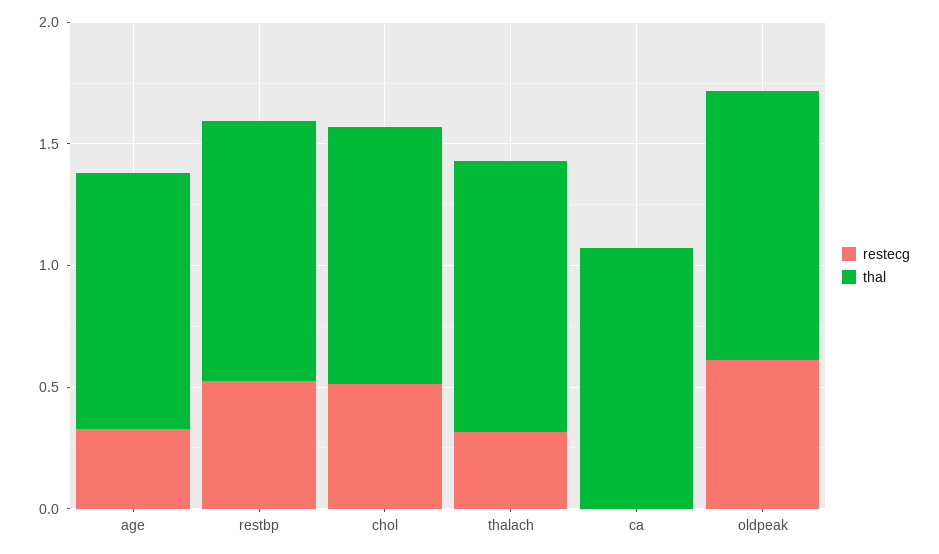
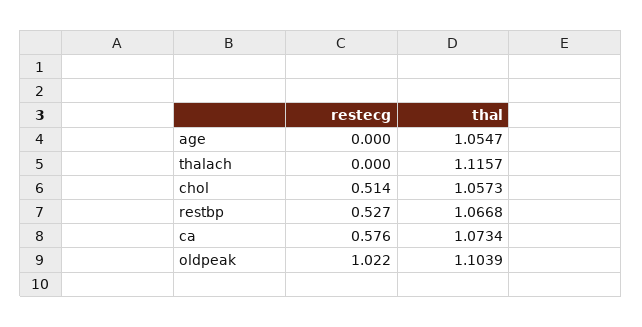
  {
    "restecg": {
-     "age": 0.3,
+     "age": 0,
      "restbp": 0.527,
      "chol": 0.514,
-     "thalach": 0.3,
+     "thalach": 0,
-     "ca": 0,
+     "ca": 0.576,
-     "oldpeak": 0.6
+     "oldpeak": 1.022
    },
    "thal": {
      "age": 1.0547,
      "restbp": 1.0668,
      "chol": 1.0573,
      "thalach": 1.1157,
      "ca": 1.0734,
      "oldpeak": 1.1039
    }
  }

